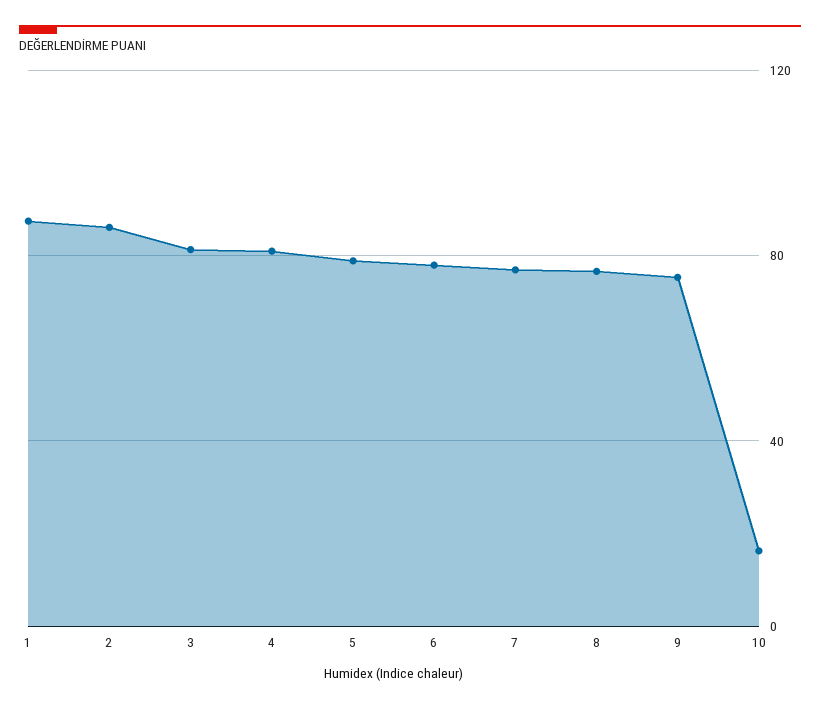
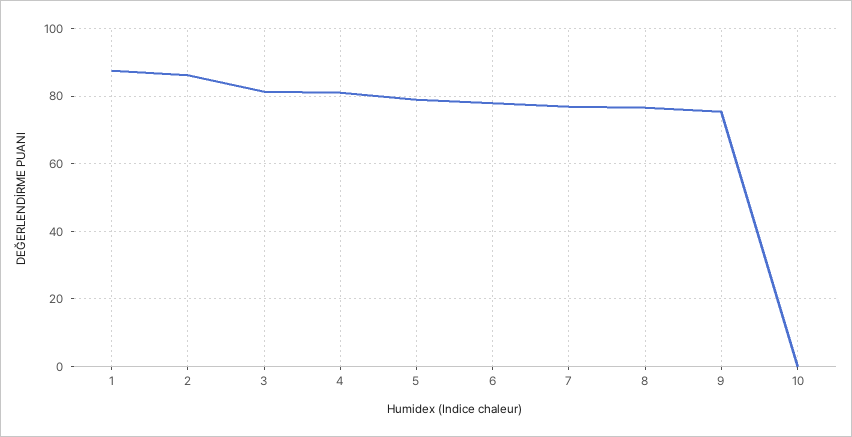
  {
    "1": 88,
    "2": 86,
    "3": 82,
    "4": 80,
    "5": 78,
    "6": 78,
    "7": 76,
    "8": 76,
    "9": 76,
-   "10": 15
+   "10": 0
  }

